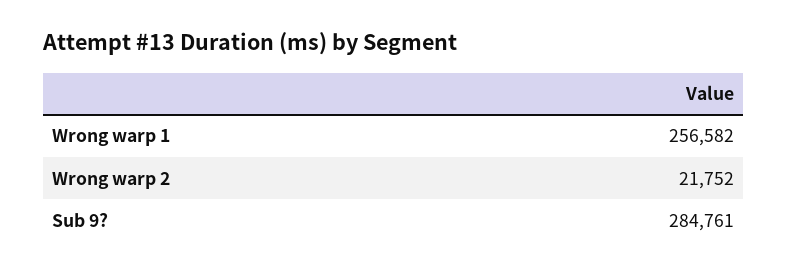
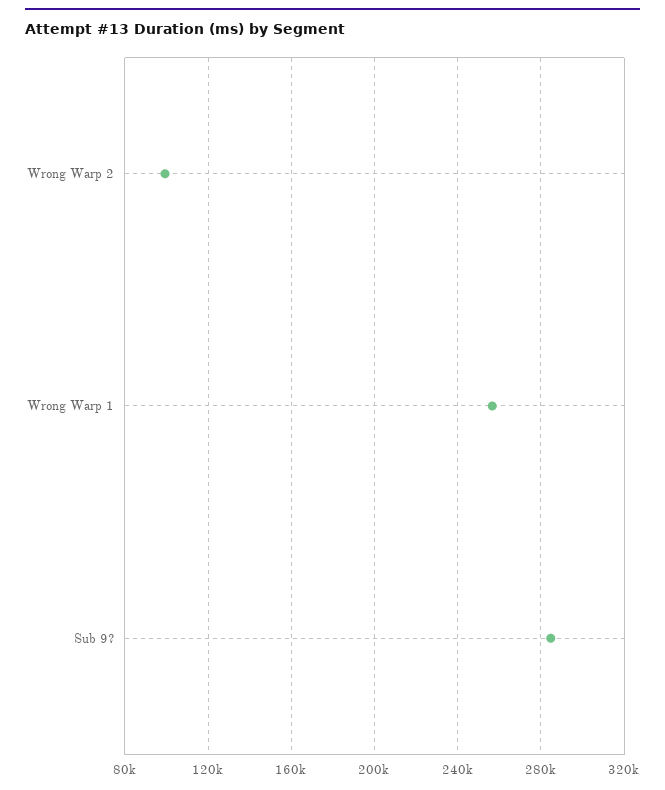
  {
    "Wrong warp 1": 256582,
-   "Wrong warp 2": 21752,
+   "Wrong warp 2": 100000,
    "Sub 9?": 284761
  }

